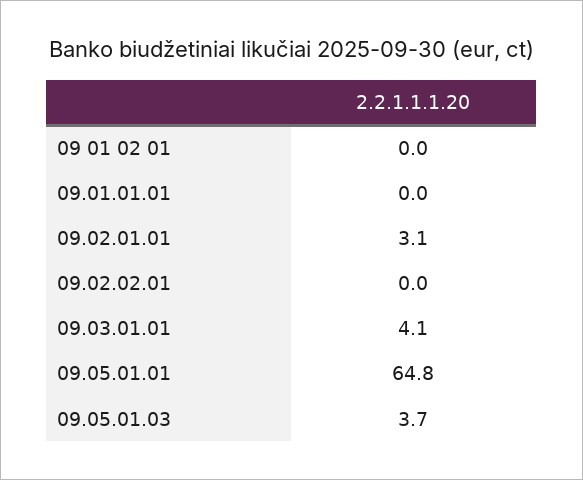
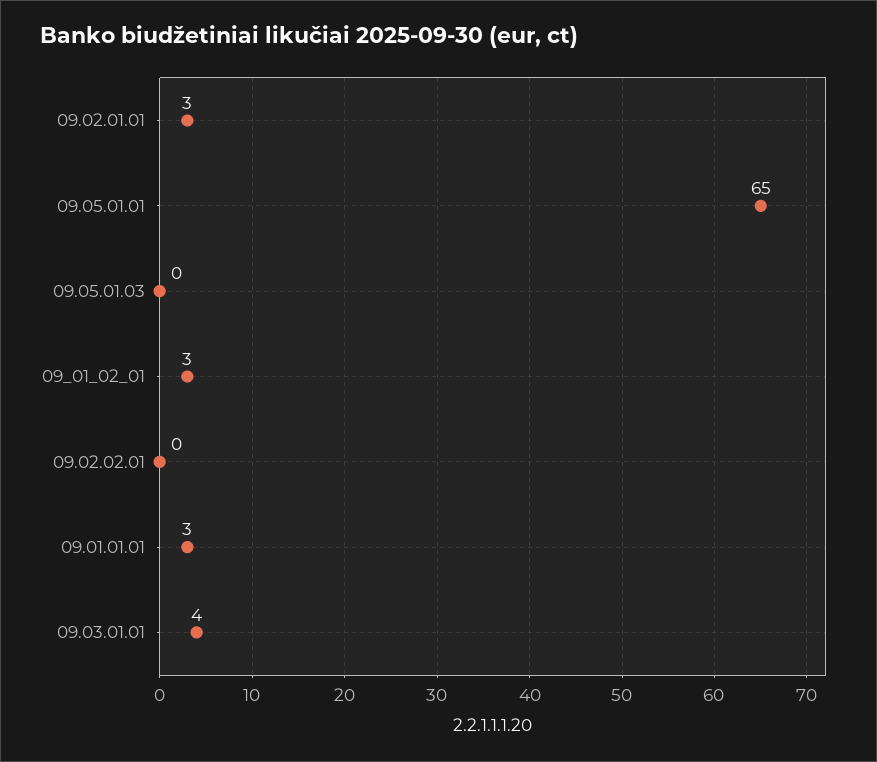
  {
-   "09 01 02 01": 0,
+   "09 01 02 01": 3,
-   "09.01.01.01": 0,
+   "09.01.01.01": 3,
    "09.02.01.01": 3.1,
    "09.02.02.01": 0,
    "09.03.01.01": 4.1,
    "09.05.01.01": 64.8,
-   "09.05.01.03": 3.7
+   "09.05.01.03": 0
  }

